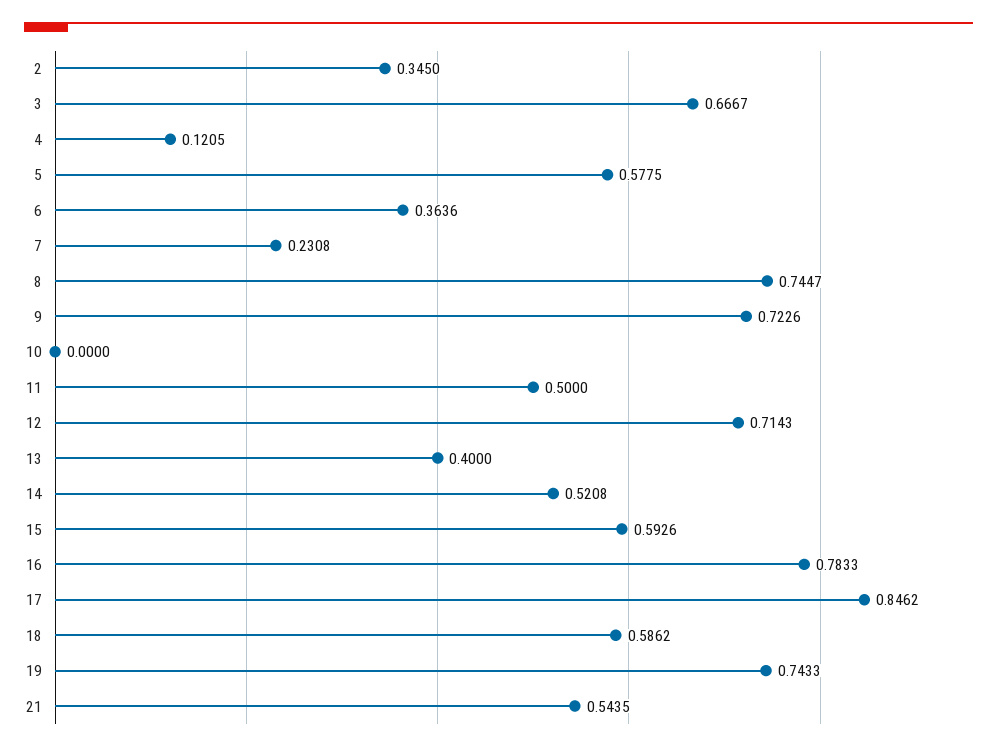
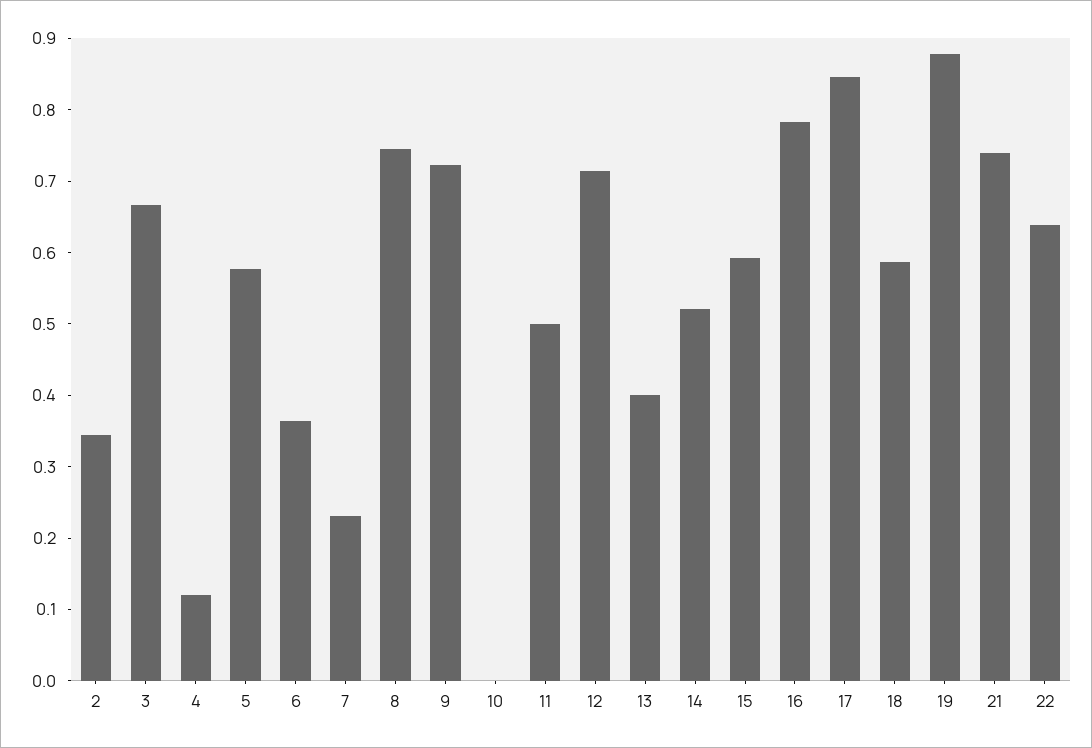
  {
    "2": 0.345,
    "3": 0.6667,
    "4": 0.1205,
    "5": 0.5775,
    "6": 0.3636,
    "7": 0.2308,
    "8": 0.7447,
    "9": 0.7226,
    "10": 0,
    "11": 0.5,
    "12": 0.7143,
    "13": 0.4,
    "14": 0.5208,
    "15": 0.5926,
    "16": 0.7833,
    "17": 0.8462,
    "18": 0.5862,
-   "19": 0.7433,
+   "19": 0.88,
-   "21": 0.5435
+   "21": 0.74,
+   "22": 0.64
  }

